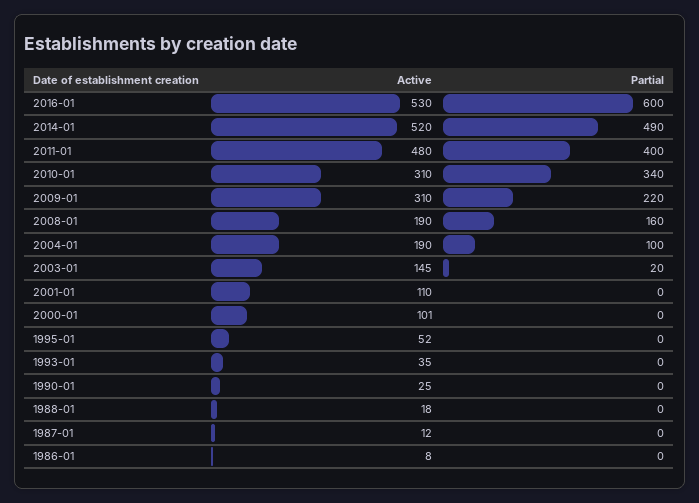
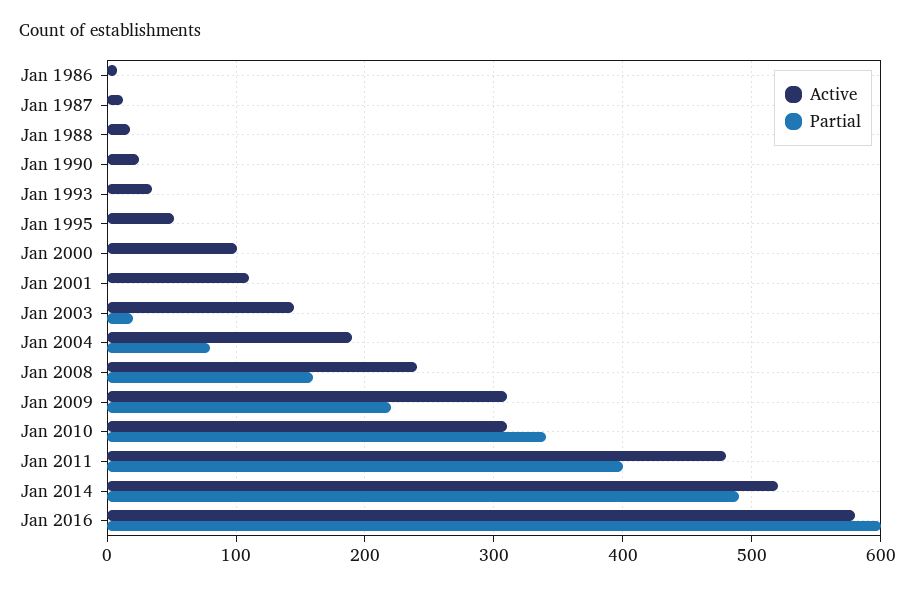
  {
    "Active": {
-     "2016-01": 530,
+     "2016-01": 580,
      "2014-01": 520,
      "2011-01": 480,
      "2010-01": 310,
      "2009-01": 310,
-     "2008-01": 190,
+     "2008-01": 240,
      "2004-01": 190,
      "2003-01": 145,
      "2001-01": 110,
      "2000-01": 101,
      "1995-01": 52,
      "1993-01": 35,
      "1990-01": 25,
      "1988-01": 18,
      "1987-01": 12,
      "1986-01": 8
    },
    "Partial": {
      "2016-01": 600,
      "2014-01": 490,
      "2011-01": 400,
      "2010-01": 340,
      "2009-01": 220,
      "2008-01": 160,
-     "2004-01": 100,
+     "2004-01": 80,
      "2003-01": 20,
      "2001-01": 0,
      "2000-01": 0,
      "1995-01": 0,
      "1993-01": 0,
      "1990-01": 0,
      "1988-01": 0,
      "1987-01": 0,
      "1986-01": 0
    }
  }

